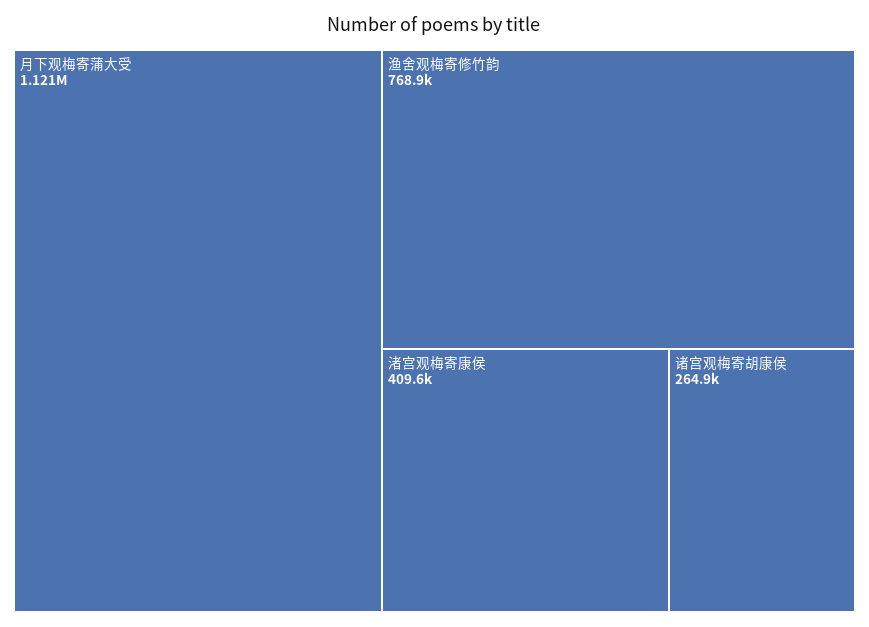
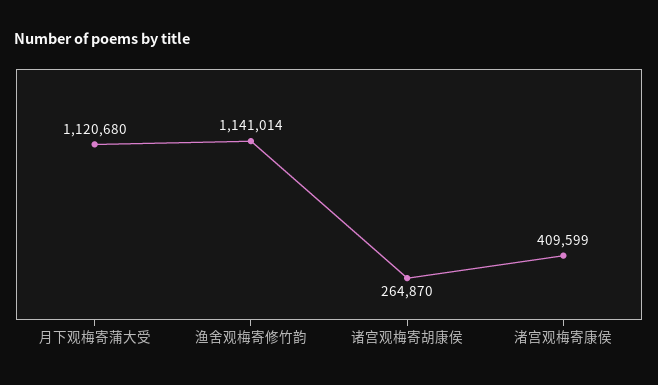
  {
    "月下观梅寄蒲大受": 1120680,
-   "渔舍观梅寄修竹韵": 768900,
+   "渔舍观梅寄修竹韵": 1141014,
    "渚宫观梅寄康侯": 409599,
    "诸宫观梅寄胡康侯": 264870
  }

